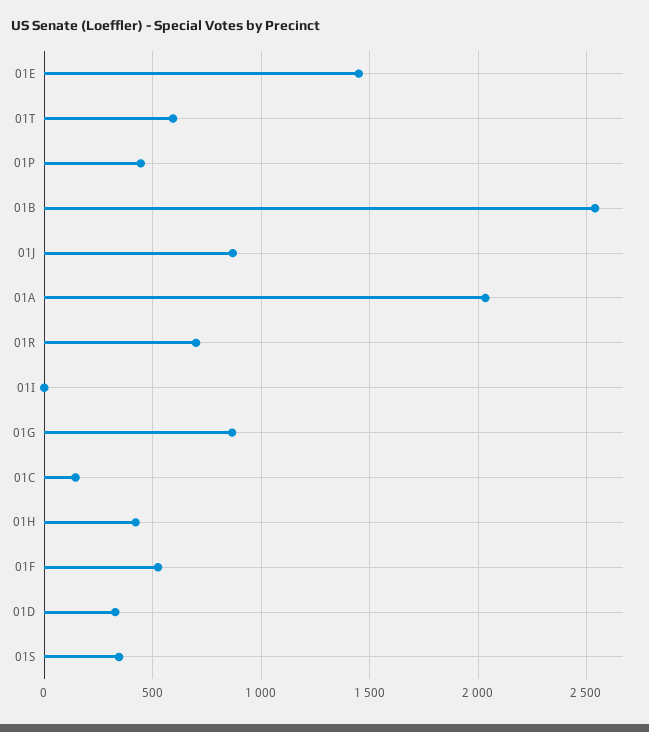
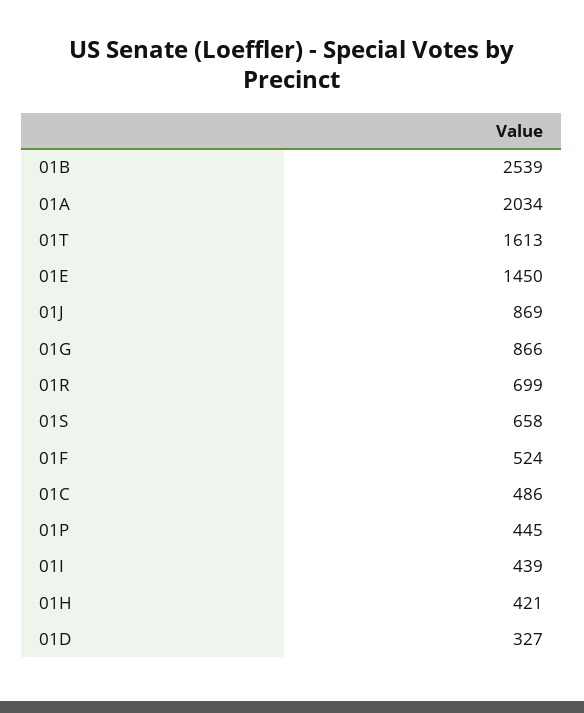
  {
    "01E": 1450,
-   "01T": 600,
+   "01T": 1613,
    "01P": 445,
    "01B": 2539,
    "01J": 869,
    "01A": 2034,
    "01R": 699,
-   "01I": 0,
+   "01I": 439,
    "01G": 866,
-   "01C": 150,
+   "01C": 486,
    "01H": 421,
    "01F": 524,
    "01D": 327,
-   "01S": 350
+   "01S": 658
  }

